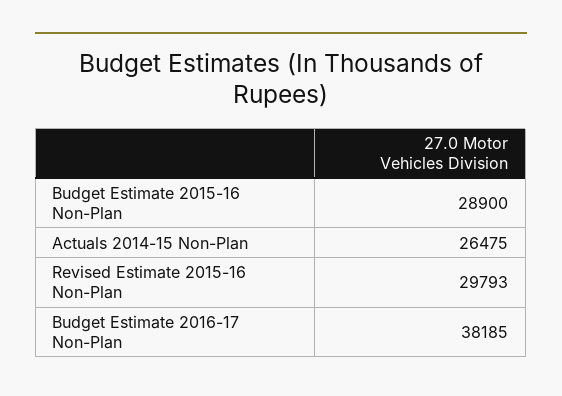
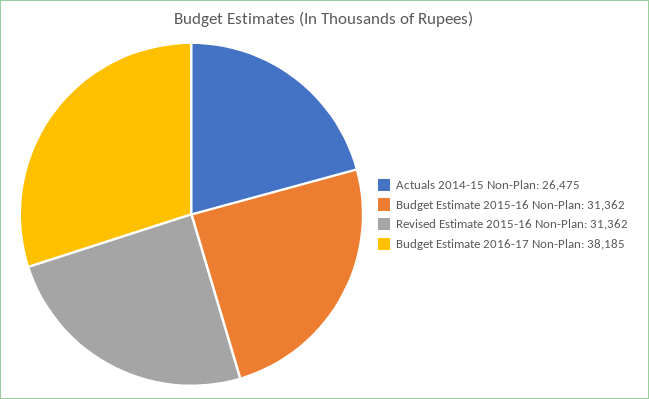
  {
-   "Budget Estimate 2015-16 Non-Plan": 28900,
+   "Budget Estimate 2015-16 Non-Plan": 31362,
    "Actuals 2014-15 Non-Plan": 26475,
-   "Revised Estimate 2015-16 Non-Plan": 29793,
+   "Revised Estimate 2015-16 Non-Plan": 31362,
    "Budget Estimate 2016-17 Non-Plan": 38185
  }

